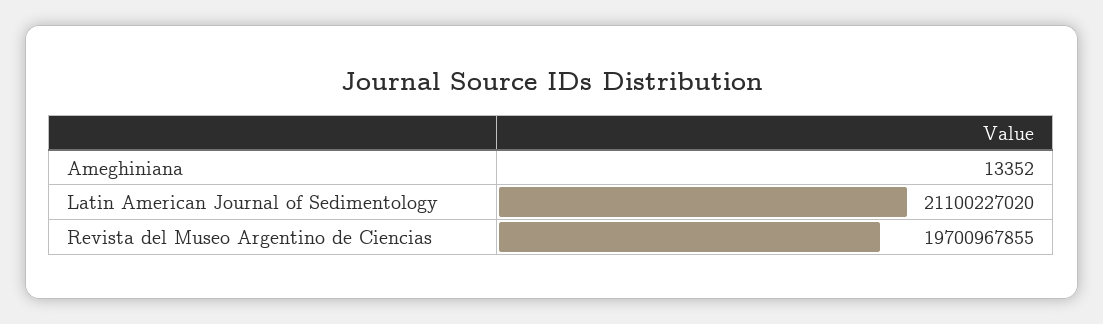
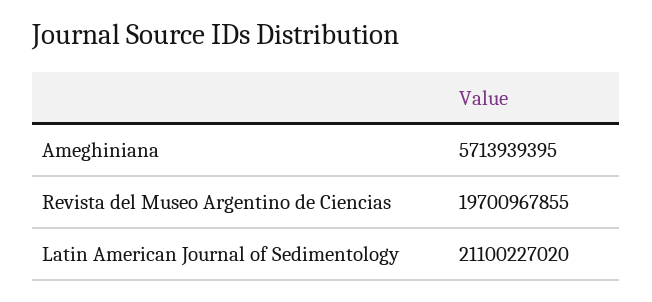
  {
-   "Ameghiniana": 13352,
+   "Ameghiniana": 5713939395,
    "Latin American Journal of Sedimentology": 21100227020,
    "Revista del Museo Argentino de Ciencias": 19700967855
  }

